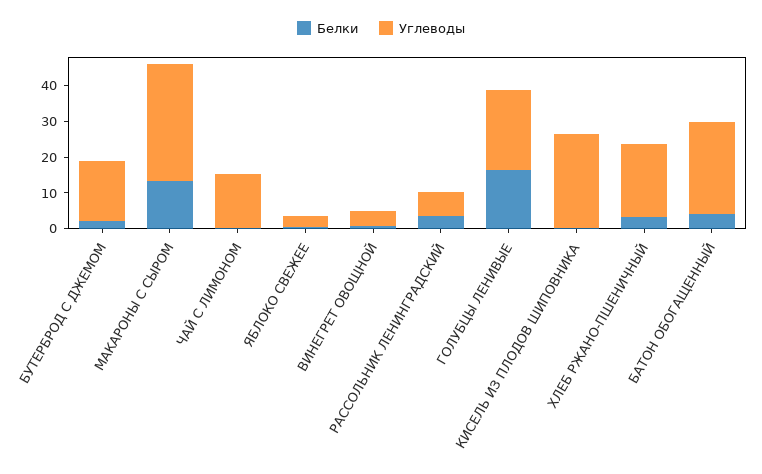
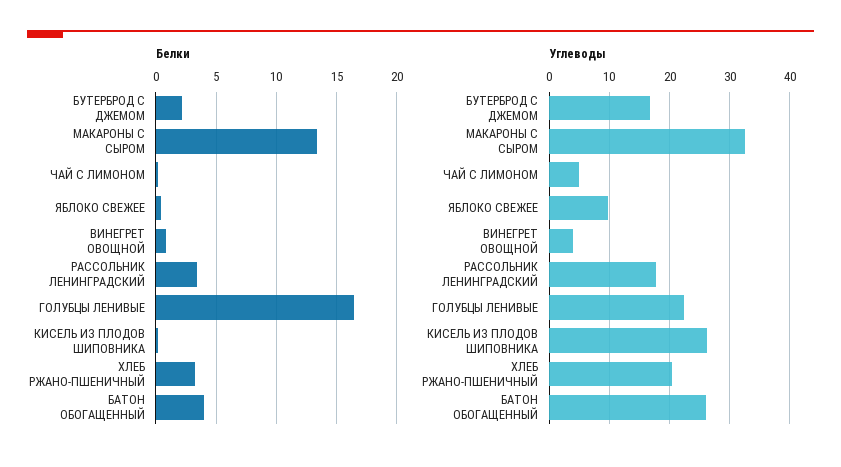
  {
    "Белки": {
      "БУТЕРБРОД С ДЖЕМОМ": 2,
      "МАКАРОНЫ С СЫРОМ": 13.5,
      "ЧАЙ С ЛИМОНОМ": 0,
      "ЯБЛОКО СВЕЖЕЕ": 0.5,
      "ВИНЕГРЕТ ОВОЩНОЙ": 1,
      "РАССОЛЬНИК ЛЕНИНГРАДСКИЙ": 3.5,
      "ГОЛУБЦЫ ЛЕНИВЫЕ": 16.5,
      "КИСЕЛЬ ИЗ ПЛОДОВ ШИПОВНИКА": 0,
      "ХЛЕБ РЖАНО-ПШЕНИЧНЫЙ": 3,
      "БАТОН ОБОГАЩЕННЫЙ": 4
    },
    "Углеводы": {
      "БУТЕРБРОД С ДЖЕМОМ": 17,
      "МАКАРОНЫ С СЫРОМ": 33,
-     "ЧАЙ С ЛИМОНОМ": 15,
+     "ЧАЙ С ЛИМОНОМ": 5,
-     "ЯБЛОКО СВЕЖЕЕ": 2.5,
+     "ЯБЛОКО СВЕЖЕЕ": 10,
      "ВИНЕГРЕТ ОВОЩНОЙ": 4,
-     "РАССОЛЬНИК ЛЕНИНГРАДСКИЙ": 7.5,
+     "РАССОЛЬНИК ЛЕНИНГРАДСКИЙ": 18,
      "ГОЛУБЦЫ ЛЕНИВЫЕ": 22,
      "КИСЕЛЬ ИЗ ПЛОДОВ ШИПОВНИКА": 26,
      "ХЛЕБ РЖАНО-ПШЕНИЧНЫЙ": 20,
      "БАТОН ОБОГАЩЕННЫЙ": 26
    }
  }

